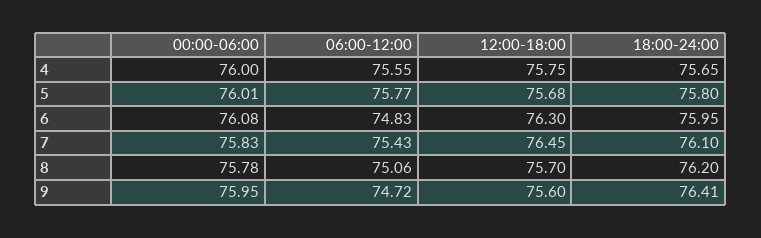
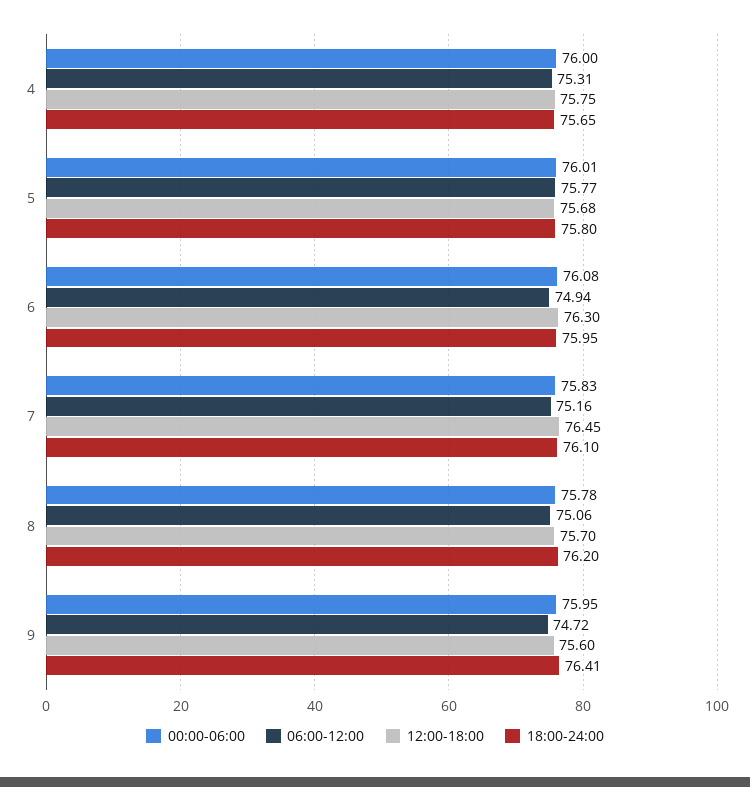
  {
    "00:00-06:00": {
      "4": 76,
      "5": 76.01,
      "6": 76.08,
      "7": 75.83,
      "8": 75.78,
      "9": 75.95
    },
    "06:00-12:00": {
-     "4": 75.55,
+     "4": 75.31,
      "5": 75.77,
-     "6": 74.83,
+     "6": 74.94,
-     "7": 75.43,
+     "7": 75.16,
      "8": 75.06,
      "9": 74.72
    },
    "12:00-18:00": {
      "4": 75.75,
      "5": 75.68,
      "6": 76.3,
      "7": 76.45,
      "8": 75.7,
      "9": 75.6
    },
    "18:00-24:00": {
      "4": 75.65,
      "5": 75.8,
      "6": 75.95,
      "7": 76.1,
      "8": 76.2,
      "9": 76.41
    }
  }

